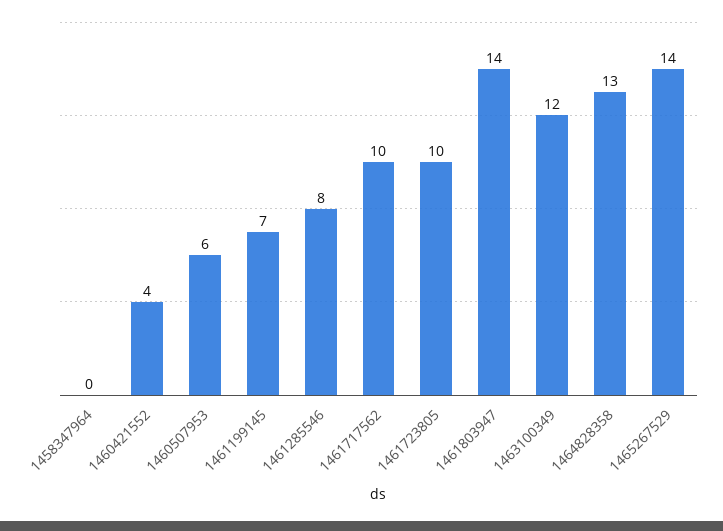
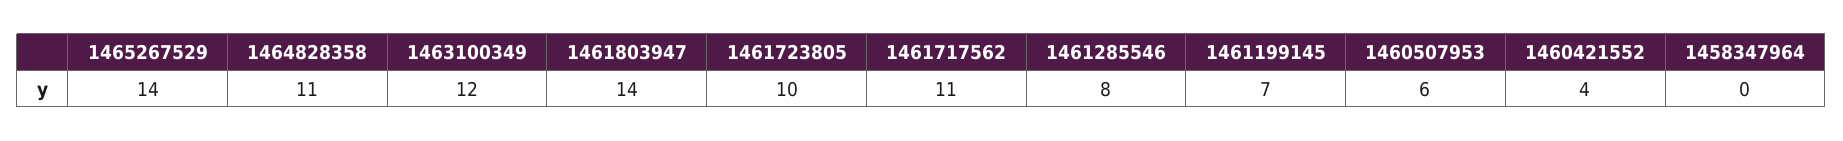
  {
    "1458347964": 0,
    "1460421552": 4,
    "1460507953": 6,
    "1461199145": 7,
    "1461285546": 8,
-   "1461717562": 10,
+   "1461717562": 11,
    "1461723805": 10,
    "1461803947": 14,
    "1463100349": 12,
-   "1464828358": 13,
+   "1464828358": 11,
    "1465267529": 14
  }

